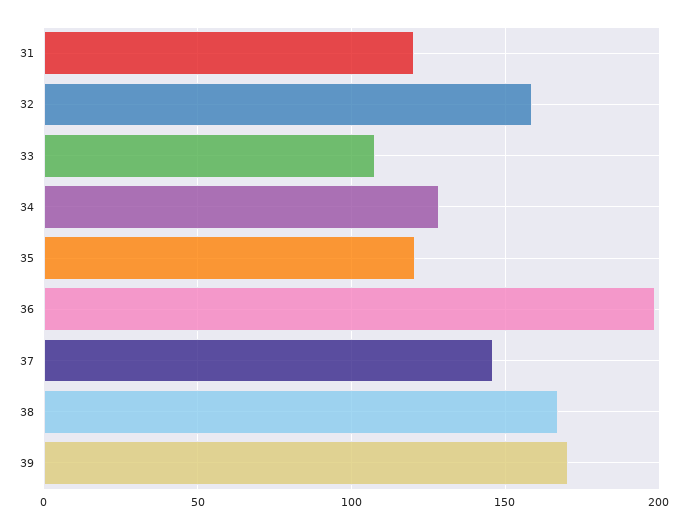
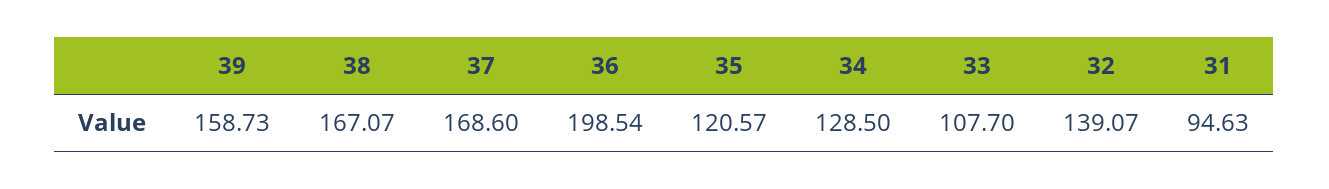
  {
-   "31": 120,
+   "31": 94.63,
-   "32": 160,
+   "32": 139.07,
    "33": 107.7,
    "34": 128.5,
    "35": 120.57,
    "36": 198.54,
-   "37": 145,
+   "37": 168.6,
    "38": 167.07,
-   "39": 170
+   "39": 158.73
  }

